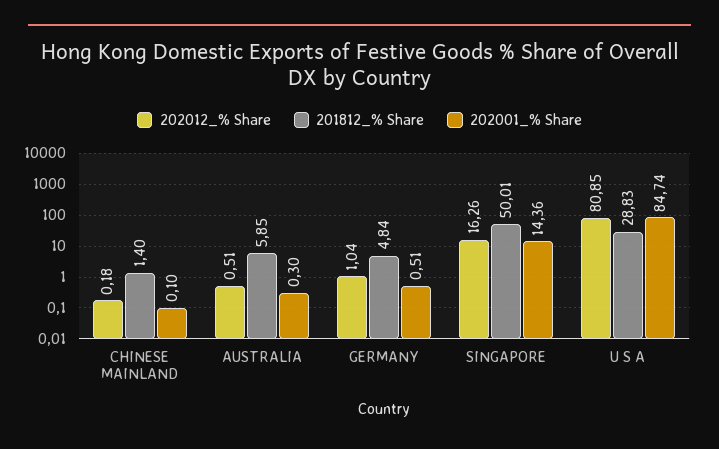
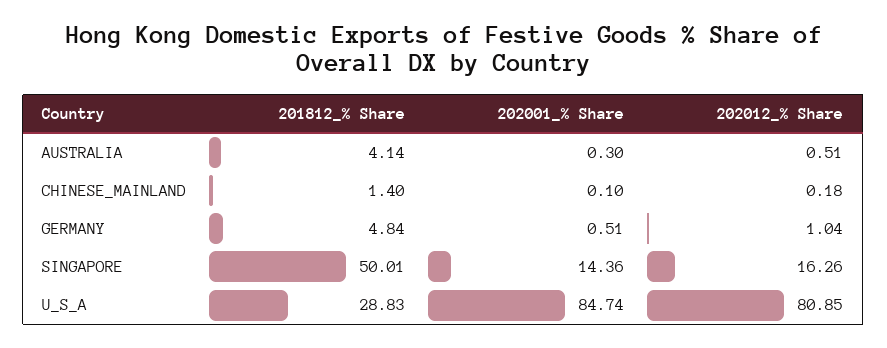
  {
    "202012_% Share": {
      "CHINESE MAINLAND": 0.18,
      "AUSTRALIA": 0.51,
      "GERMANY": 1.04,
      "SINGAPORE": 16.26,
      "U S A": 80.85
    },
    "201812_% Share": {
      "CHINESE MAINLAND": 1.4,
-     "AUSTRALIA": 5.85,
+     "AUSTRALIA": 4.14,
      "GERMANY": 4.84,
      "SINGAPORE": 50.01,
      "U S A": 28.83
    },
    "202001_% Share": {
      "CHINESE MAINLAND": 0.1,
      "AUSTRALIA": 0.3,
      "GERMANY": 0.51,
      "SINGAPORE": 14.36,
      "U S A": 84.74
    }
  }

